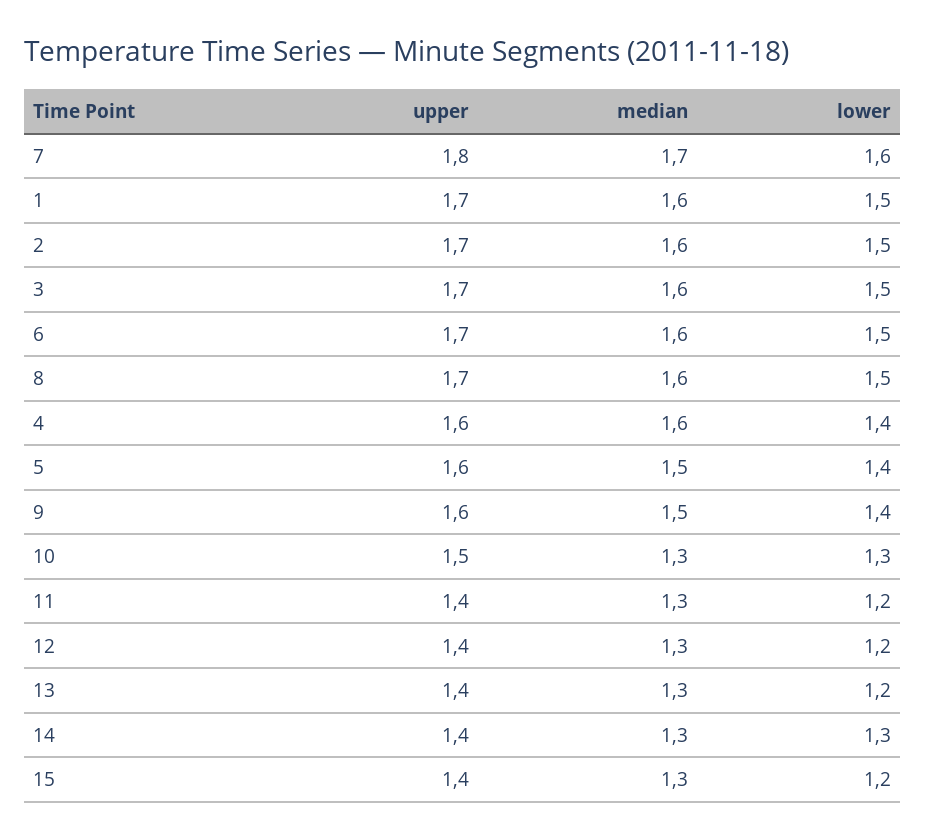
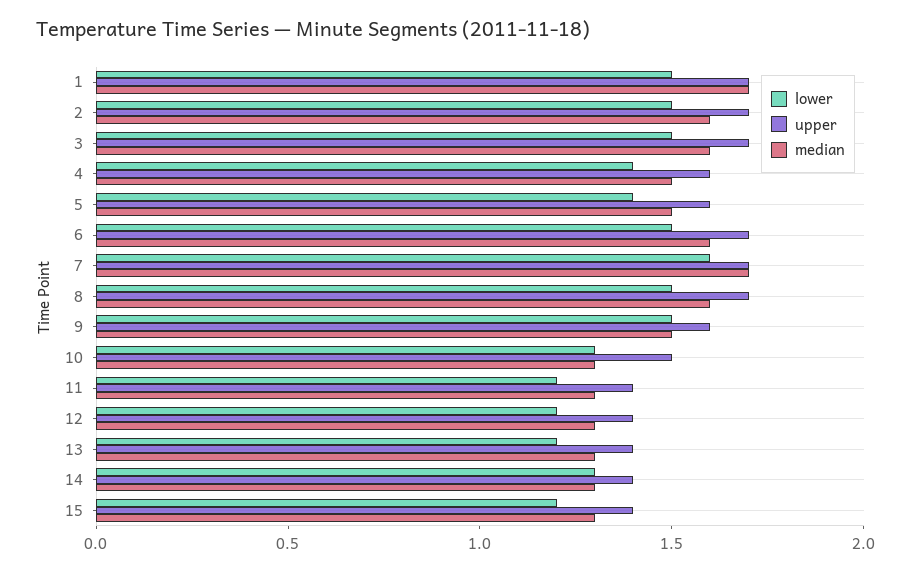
  {
    "upper": {
-     "7": 1.8,
+     "7": 1.7,
      "1": 1.7,
      "2": 1.7,
      "3": 1.7,
      "6": 1.7,
      "8": 1.7,
      "4": 1.6,
      "5": 1.6,
      "9": 1.6,
      "10": 1.5,
      "11": 1.4,
      "12": 1.4,
      "13": 1.4,
      "14": 1.4,
      "15": 1.4
    },
    "median": {
      "7": 1.7,
-     "1": 1.6,
+     "1": 1.7,
      "2": 1.6,
      "3": 1.6,
      "6": 1.6,
      "8": 1.6,
-     "4": 1.6,
+     "4": 1.5,
      "5": 1.5,
      "9": 1.5,
      "10": 1.3,
      "11": 1.3,
      "12": 1.3,
      "13": 1.3,
      "14": 1.3,
      "15": 1.3
    },
    "lower": {
      "7": 1.6,
      "1": 1.5,
      "2": 1.5,
      "3": 1.5,
      "6": 1.5,
      "8": 1.5,
      "4": 1.4,
      "5": 1.4,
-     "9": 1.4,
+     "9": 1.5,
      "10": 1.3,
      "11": 1.2,
      "12": 1.2,
      "13": 1.2,
      "14": 1.3,
      "15": 1.2
    }
  }

